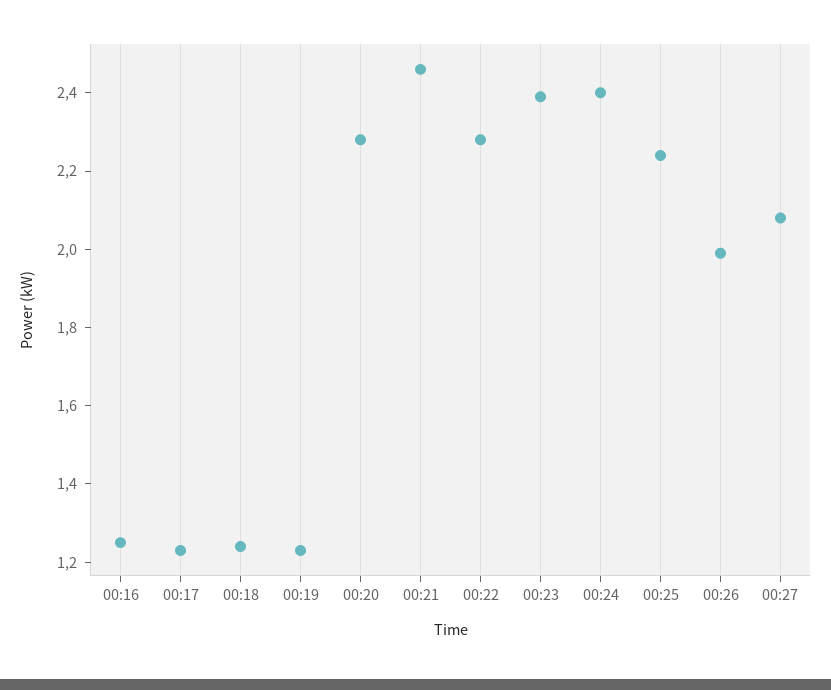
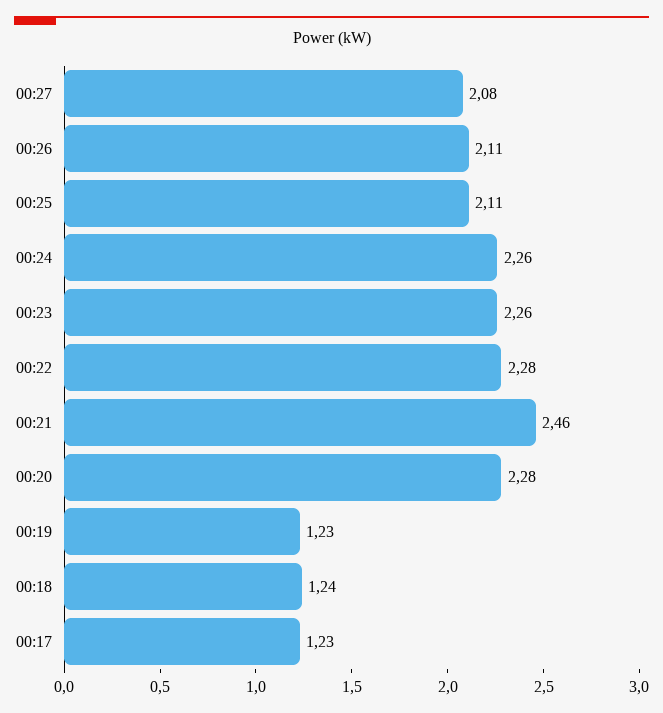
  {
-   "00:16": 1.25,
    "00:17": 1.23,
    "00:18": 1.24,
    "00:19": 1.23,
    "00:20": 2.28,
    "00:21": 2.46,
    "00:22": 2.28,
-   "00:23": 2.4,
+   "00:23": 2.26,
-   "00:24": 2.4,
+   "00:24": 2.26,
-   "00:25": 2.25,
+   "00:25": 2.11,
-   "00:26": 2,
+   "00:26": 2.11,
    "00:27": 2.08
  }

